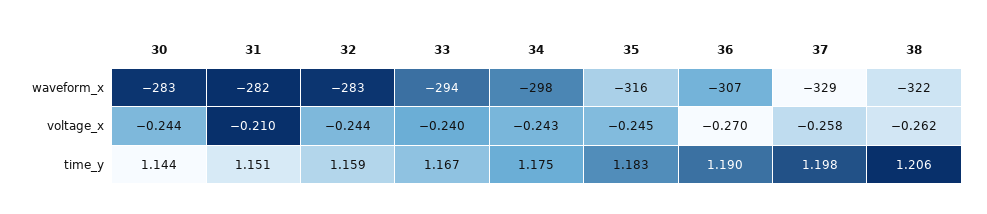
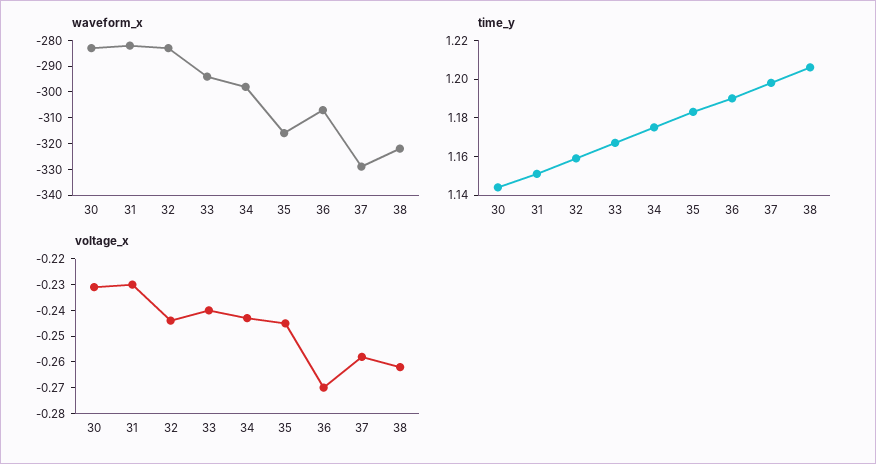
  {
    "waveform_x": {
      "30": -283,
      "31": -282,
      "32": -283,
      "33": -294,
      "34": -298,
      "35": -316,
      "36": -307,
      "37": -329,
      "38": -322
    },
    "voltage_x": {
-     "30": -0.244,
+     "30": -0.23,
-     "31": -0.21,
+     "31": -0.23,
      "32": -0.244,
      "33": -0.24,
      "34": -0.243,
      "35": -0.245,
      "36": -0.27,
      "37": -0.258,
      "38": -0.262
    },
    "time_y": {
      "30": 1.144,
      "31": 1.151,
      "32": 1.159,
      "33": 1.167,
      "34": 1.175,
      "35": 1.183,
      "36": 1.19,
      "37": 1.198,
      "38": 1.206
    }
  }

